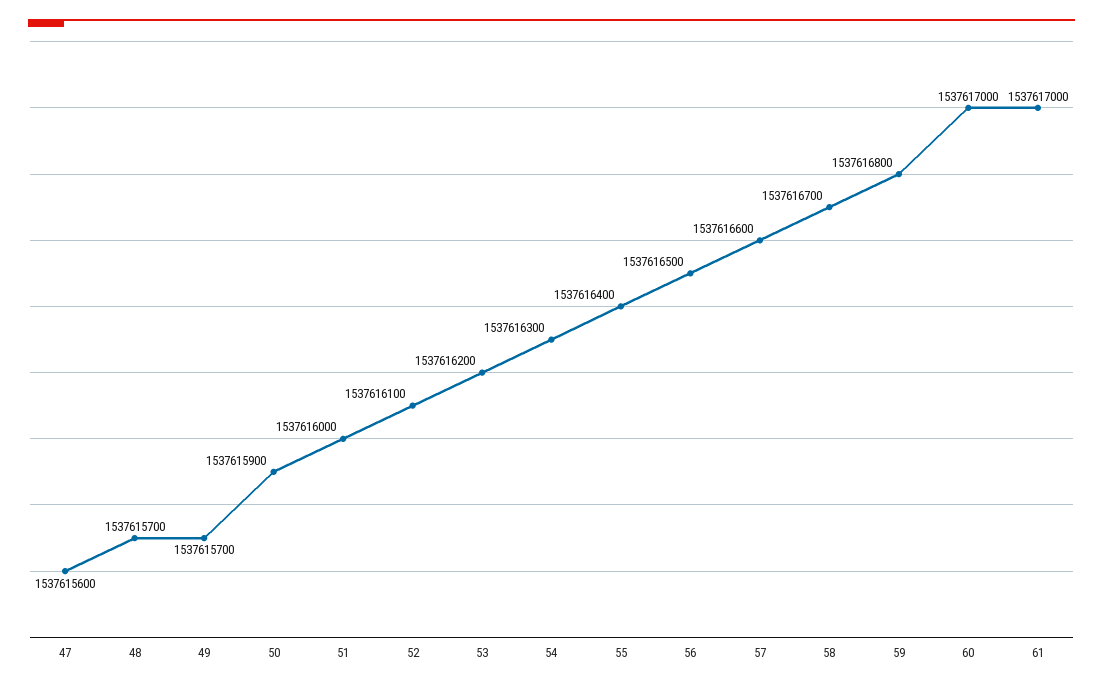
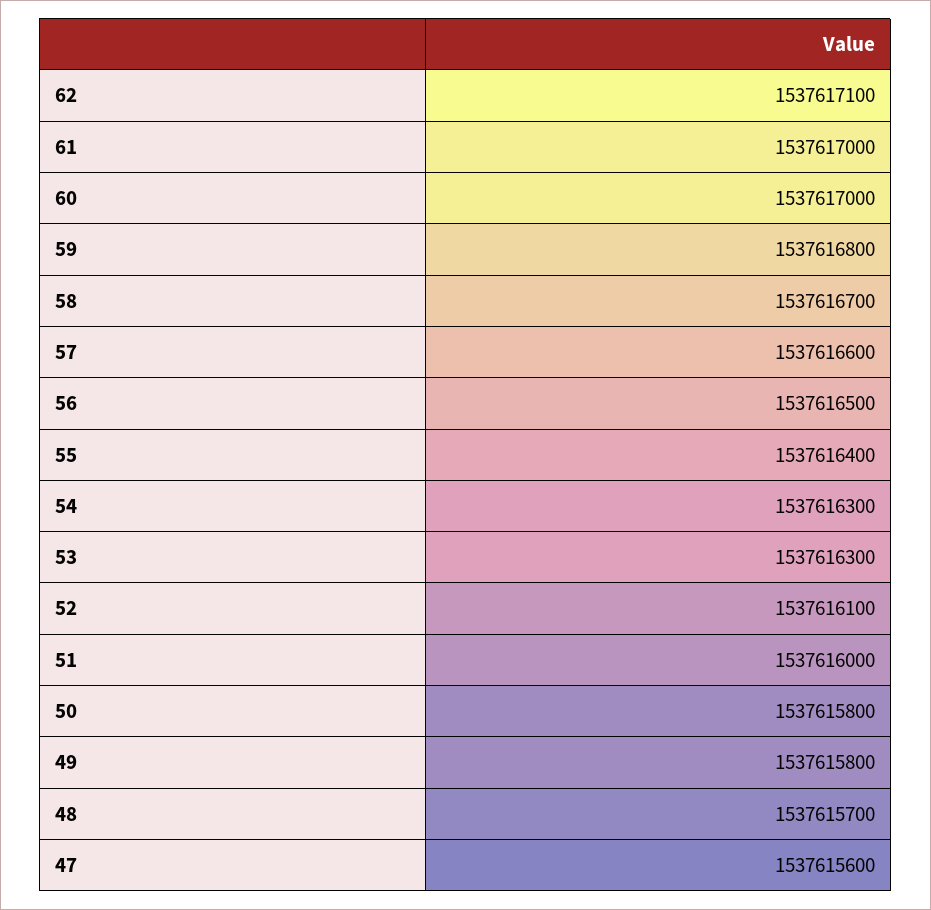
  {
    "47": 1537615600,
    "48": 1537615700,
-   "49": 1537615700,
+   "49": 1537615800,
-   "50": 1537615900,
+   "50": 1537615800,
    "51": 1537616000,
    "52": 1537616100,
-   "53": 1537616200,
+   "53": 1537616300,
    "54": 1537616300,
    "55": 1537616400,
    "56": 1537616500,
    "57": 1537616600,
    "58": 1537616700,
    "59": 1537616800,
    "60": 1537617000,
-   "61": 1537617000
+   "61": 1537617000,
+   "62": 1537617100
  }

